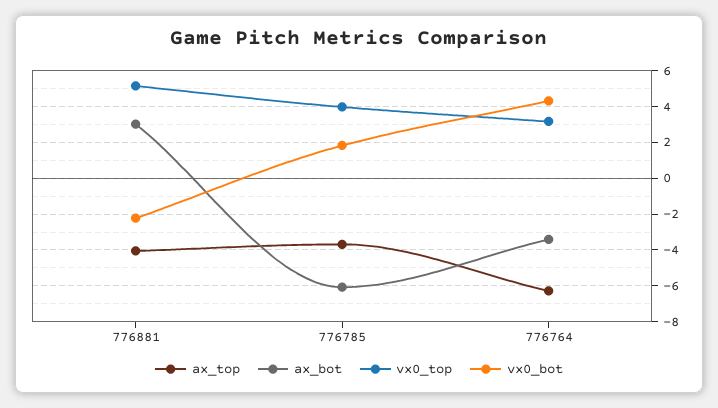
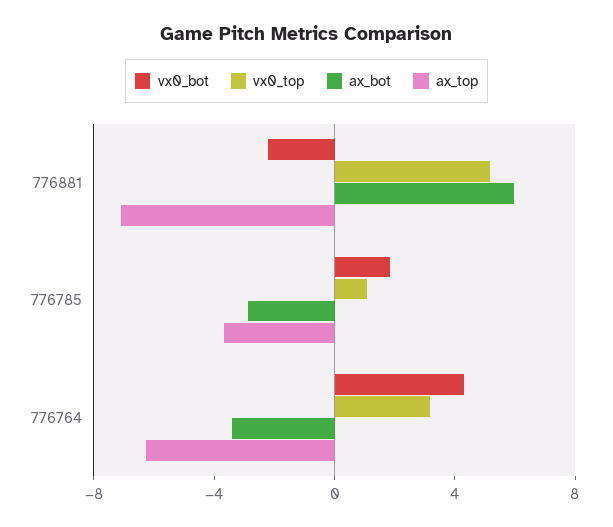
  {
    "ax_top": {
-     "776881": -4,
+     "776881": -7,
      "776785": -3.5,
      "776764": -6.5
    },
    "ax_bot": {
-     "776881": 3,
+     "776881": 6,
-     "776785": -6,
+     "776785": -3,
      "776764": -3.5
    },
    "vx0_top": {
      "776881": 5,
-     "776785": 4,
+     "776785": 1,
      "776764": 3
    },
    "vx0_bot": {
      "776881": -2,
      "776785": 2,
      "776764": 4.5
    }
  }

